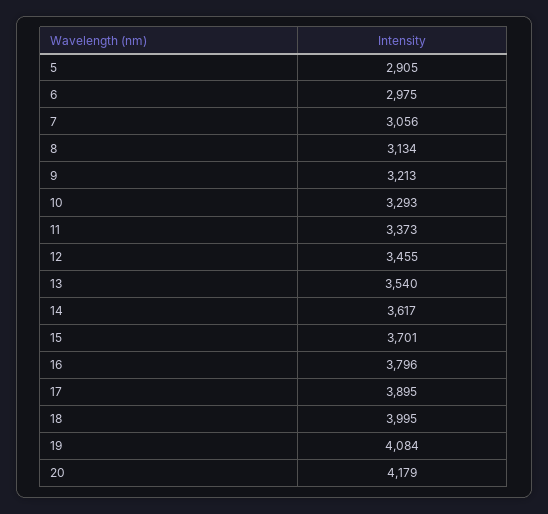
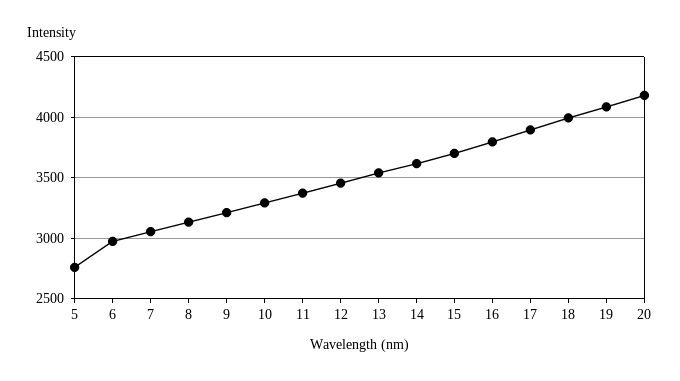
  {
-   "5": 2905,
+   "5": 2750,
    "6": 2975,
    "7": 3056,
    "8": 3134,
    "9": 3213,
    "10": 3293,
    "11": 3373,
    "12": 3455,
    "13": 3540,
    "14": 3617,
    "15": 3701,
    "16": 3796,
    "17": 3895,
    "18": 3995,
    "19": 4084,
    "20": 4179
  }

